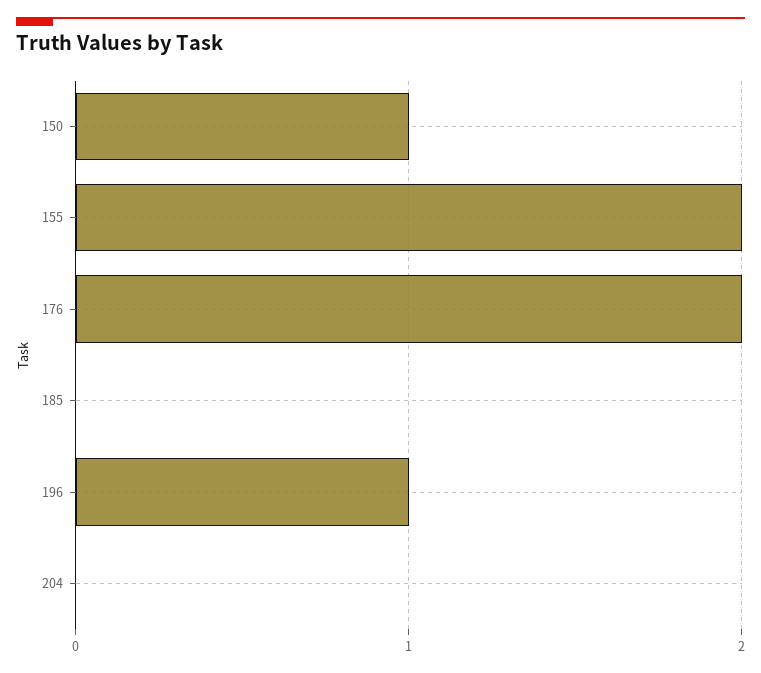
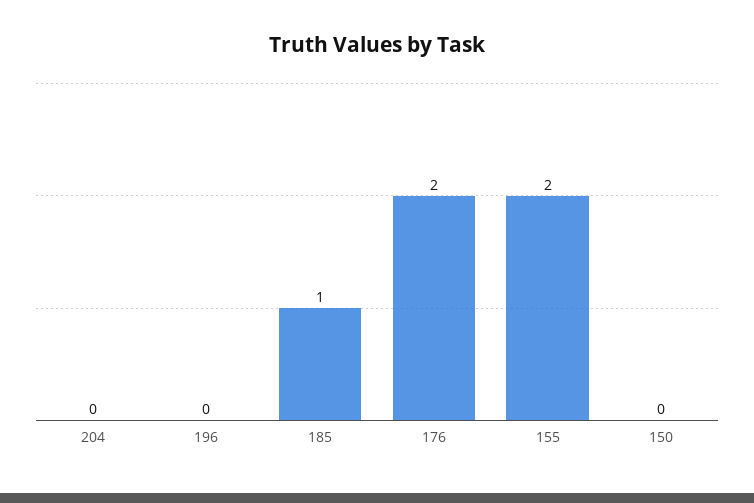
  {
-   "150": 1,
+   "150": 0,
    "155": 2,
    "176": 2,
-   "185": 0,
+   "185": 1,
-   "196": 1,
+   "196": 0,
    "204": 0
  }

